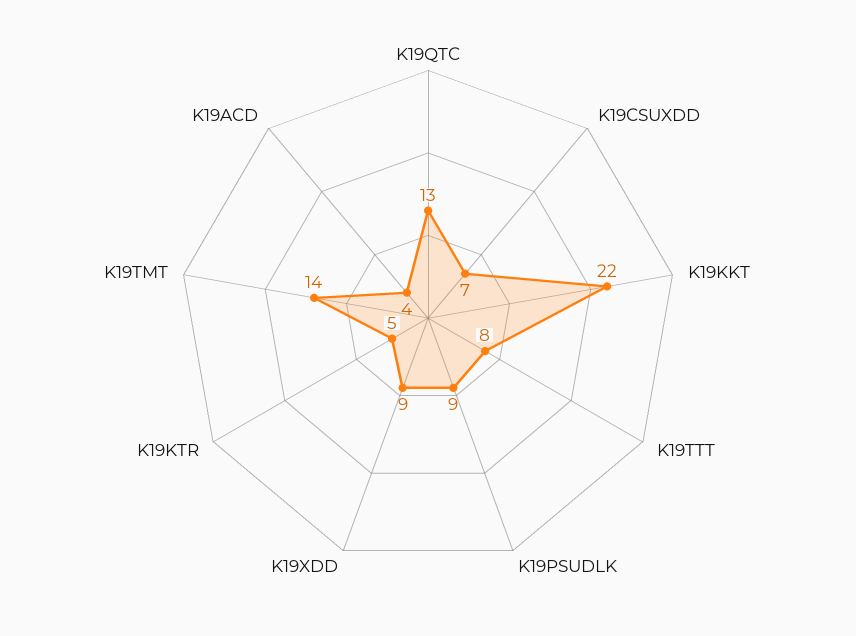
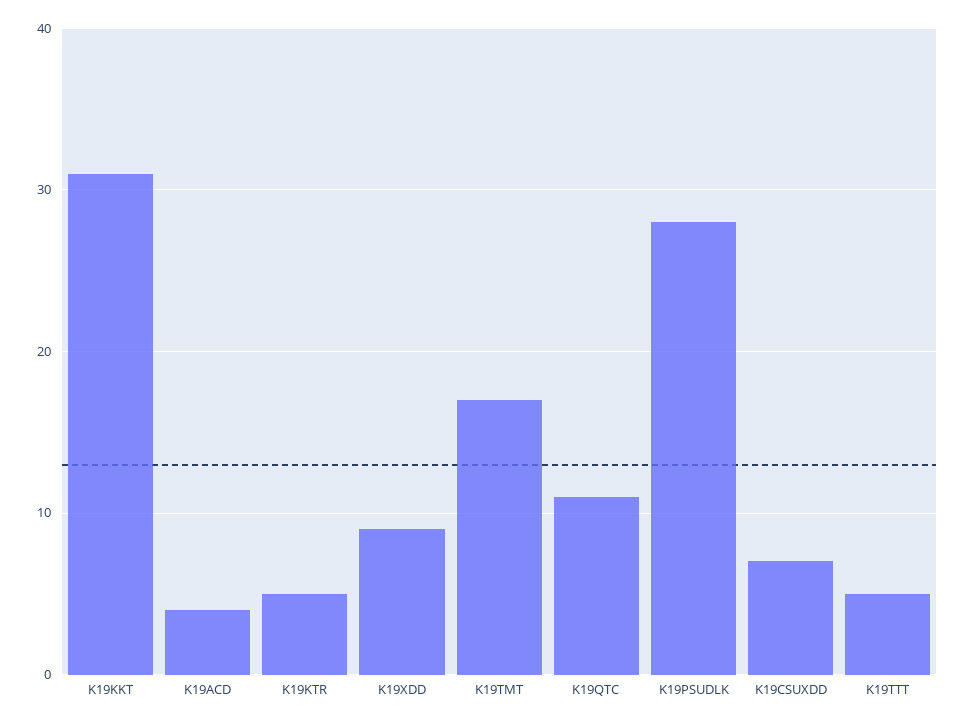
  {
-   "K19QTC": 13,
+   "K19QTC": 11,
    "K19CSUXDD": 7,
-   "K19KKT": 22,
+   "K19KKT": 31,
-   "K19TTT": 8,
+   "K19TTT": 5,
-   "K19PSUDLK": 9,
+   "K19PSUDLK": 28,
    "K19XDD": 9,
    "K19KTR": 5,
-   "K19TMT": 14,
+   "K19TMT": 17,
    "K19ACD": 4
  }

